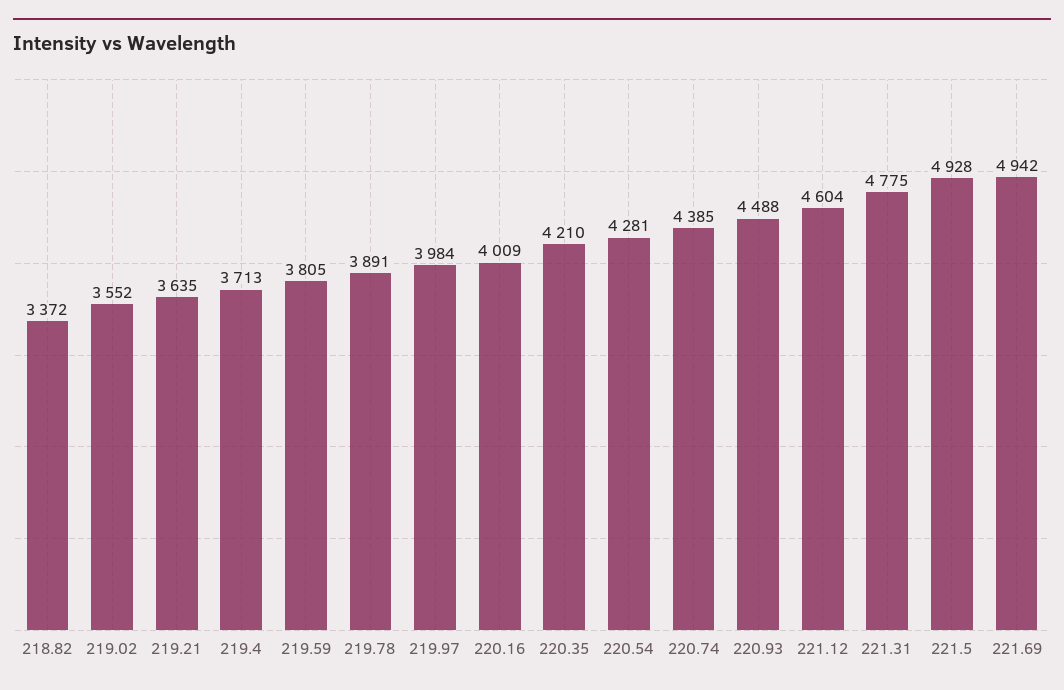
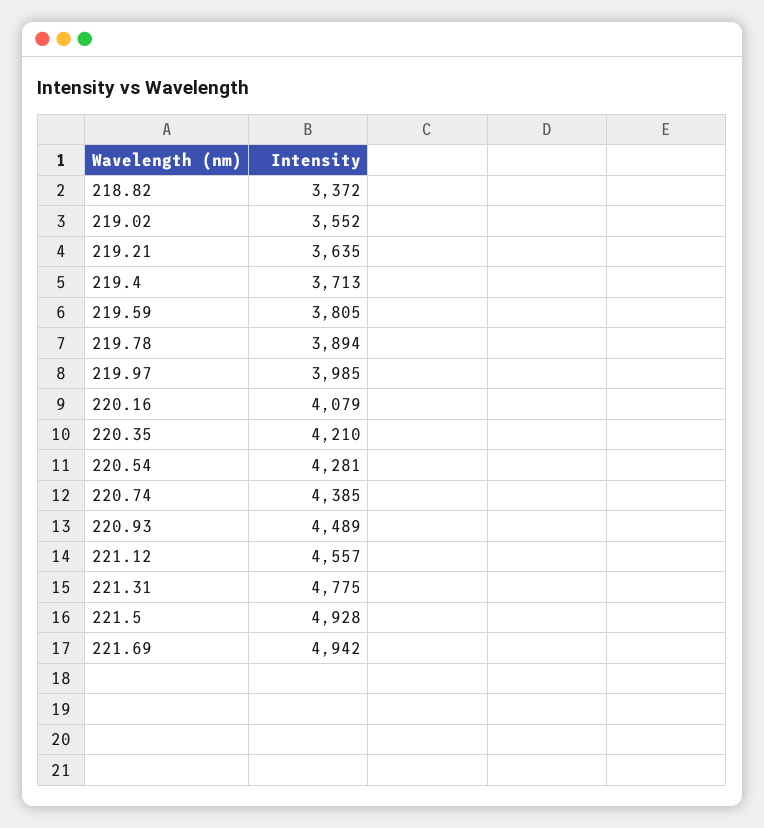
  {
    "218.82": 3372,
    "219.02": 3552,
    "219.21": 3635,
    "219.4": 3713,
    "219.59": 3805,
-   "219.78": 3891,
+   "219.78": 3894,
-   "219.97": 3984,
+   "219.97": 3985,
-   "220.16": 4009,
+   "220.16": 4079,
    "220.35": 4210,
    "220.54": 4281,
    "220.74": 4385,
-   "220.93": 4488,
+   "220.93": 4489,
-   "221.12": 4604,
+   "221.12": 4557,
    "221.31": 4775,
    "221.5": 4928,
    "221.69": 4942
  }

